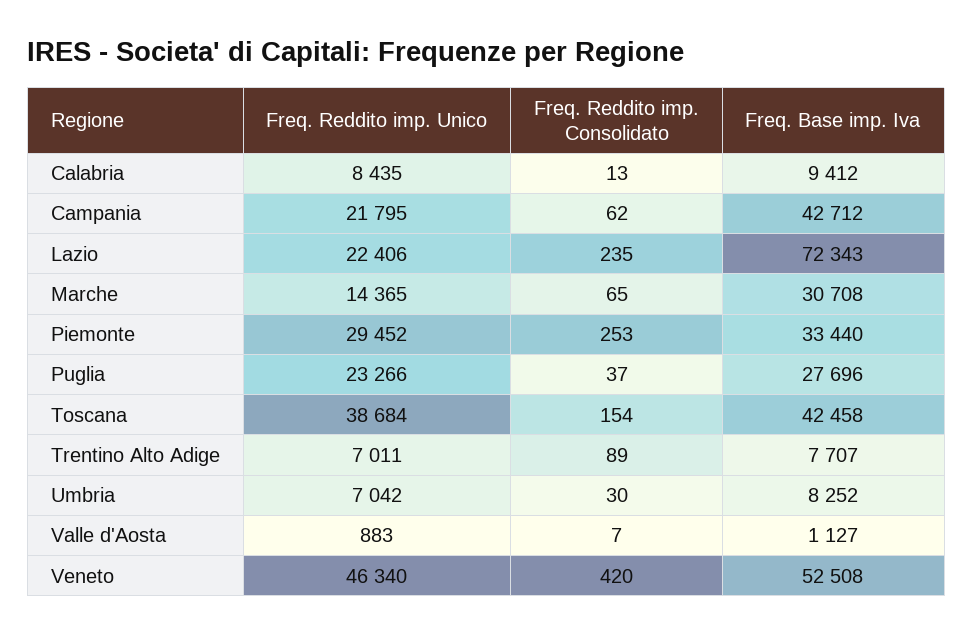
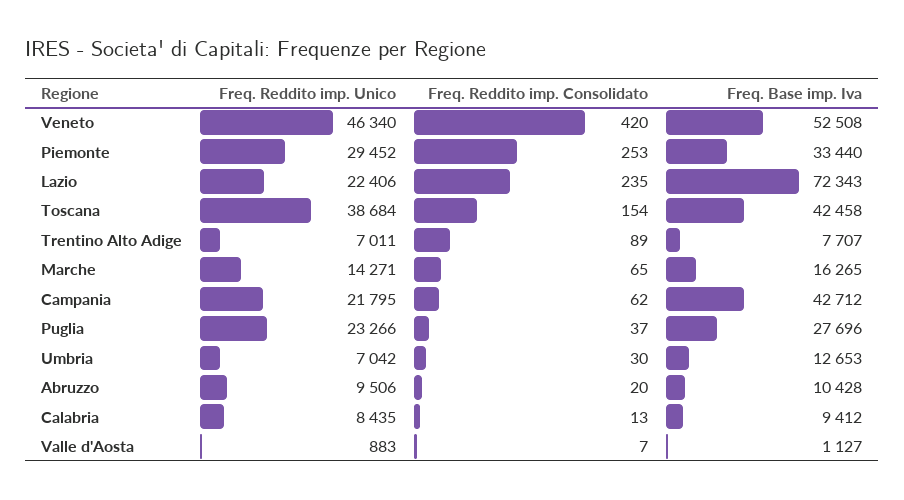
  {
    "Freq. Reddito imp. Unico": {
      "Calabria": 8435,
      "Campania": 21795,
      "Lazio": 22406,
-     "Marche": 14365,
+     "Marche": 14271,
      "Piemonte": 29452,
      "Puglia": 23266,
      "Toscana": 38684,
      "Trentino Alto Adige": 7011,
      "Umbria": 7042,
      "Valle d'Aosta": 883,
-     "Veneto": 46340
+     "Veneto": 46340,
+     "Abruzzo": 9506
    },
    "Freq. Reddito imp. Consolidato": {
      "Calabria": 13,
      "Campania": 62,
      "Lazio": 235,
      "Marche": 65,
      "Piemonte": 253,
      "Puglia": 37,
      "Toscana": 154,
      "Trentino Alto Adige": 89,
      "Umbria": 30,
      "Valle d'Aosta": 7,
-     "Veneto": 420
+     "Veneto": 420,
+     "Abruzzo": 20
    },
    "Freq. Base imp. Iva": {
      "Calabria": 9412,
      "Campania": 42712,
      "Lazio": 72343,
-     "Marche": 30708,
+     "Marche": 16265,
      "Piemonte": 33440,
      "Puglia": 27696,
      "Toscana": 42458,
      "Trentino Alto Adige": 7707,
-     "Umbria": 8252,
+     "Umbria": 12653,
      "Valle d'Aosta": 1127,
-     "Veneto": 52508
+     "Veneto": 52508,
+     "Abruzzo": 10428
    }
  }

